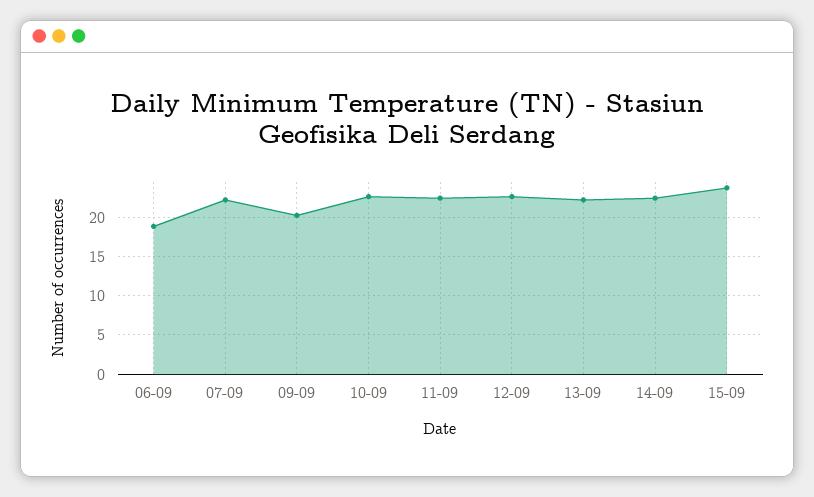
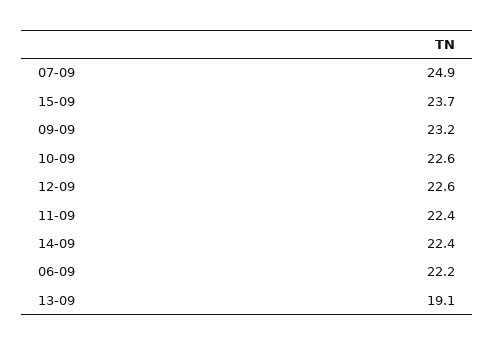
  {
-   "06-09": 19,
+   "06-09": 22.2,
-   "07-09": 22,
+   "07-09": 24.9,
-   "09-09": 20,
+   "09-09": 23.2,
    "10-09": 22.6,
    "11-09": 22.4,
    "12-09": 22.6,
-   "13-09": 22,
+   "13-09": 19.1,
    "14-09": 22.4,
    "15-09": 23.7
  }

